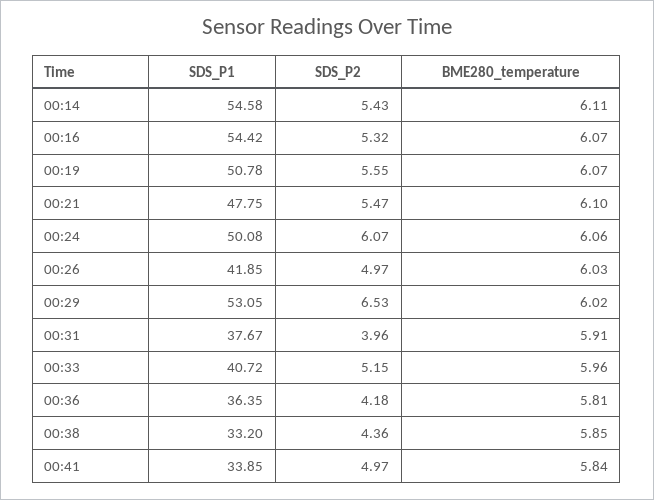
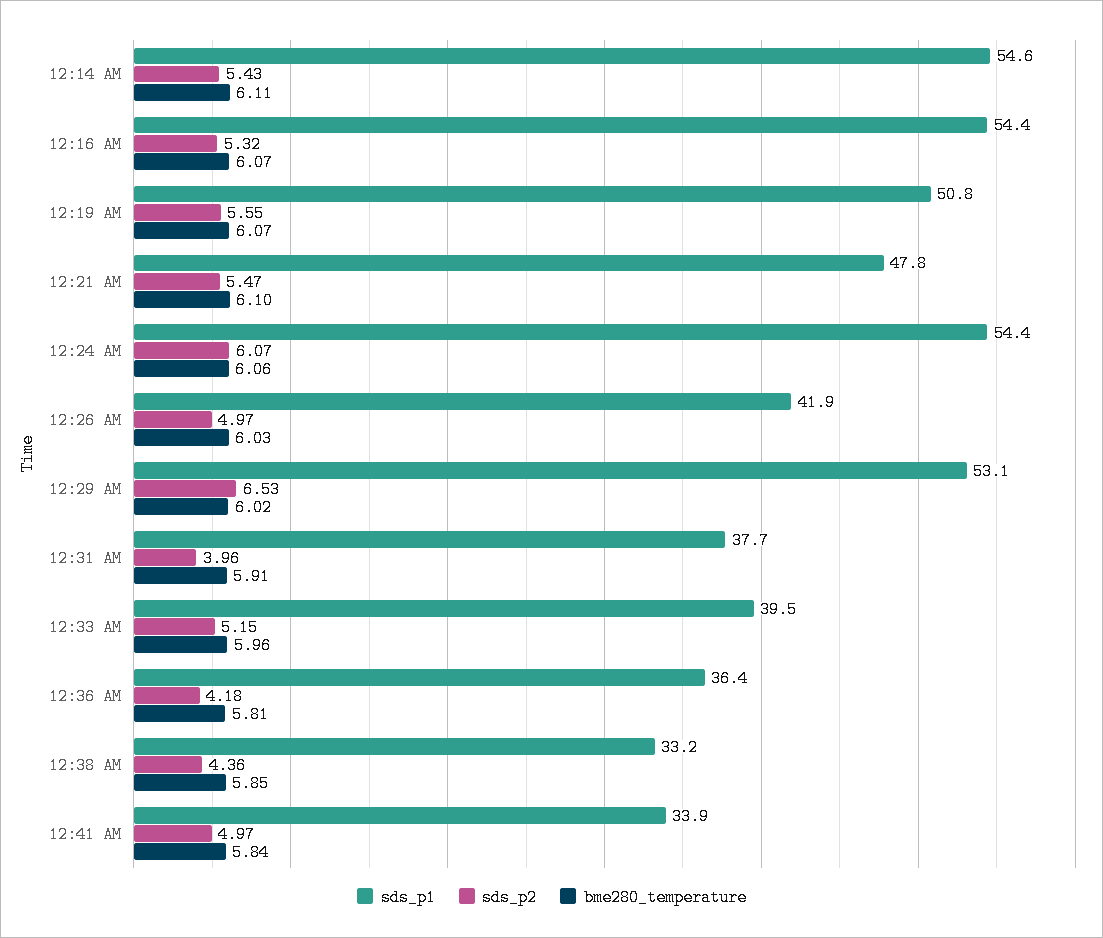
  {
    "SDS_P1": {
      "00:14": 54.58,
      "00:16": 54.42,
      "00:19": 50.78,
      "00:21": 47.75,
-     "00:24": 50.08,
+     "00:24": 54.4,
      "00:26": 41.85,
      "00:29": 53.05,
      "00:31": 37.67,
-     "00:33": 40.72,
+     "00:33": 39.5,
      "00:36": 36.35,
      "00:38": 33.2,
      "00:41": 33.85
    },
    "SDS_P2": {
      "00:14": 5.43,
      "00:16": 5.32,
      "00:19": 5.55,
      "00:21": 5.47,
      "00:24": 6.07,
      "00:26": 4.97,
      "00:29": 6.53,
      "00:31": 3.96,
      "00:33": 5.15,
      "00:36": 4.18,
      "00:38": 4.36,
      "00:41": 4.97
    },
    "BME280_temperature": {
      "00:14": 6.11,
      "00:16": 6.07,
      "00:19": 6.07,
      "00:21": 6.1,
      "00:24": 6.06,
      "00:26": 6.03,
      "00:29": 6.02,
      "00:31": 5.91,
      "00:33": 5.96,
      "00:36": 5.81,
      "00:38": 5.85,
      "00:41": 5.84
    }
  }

